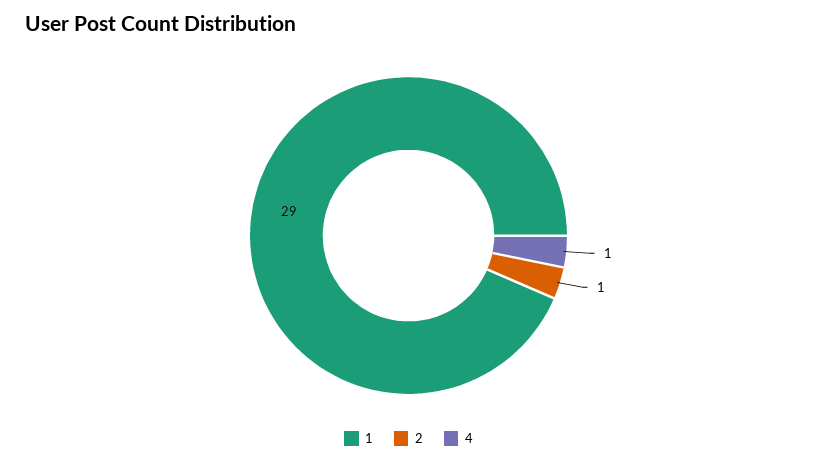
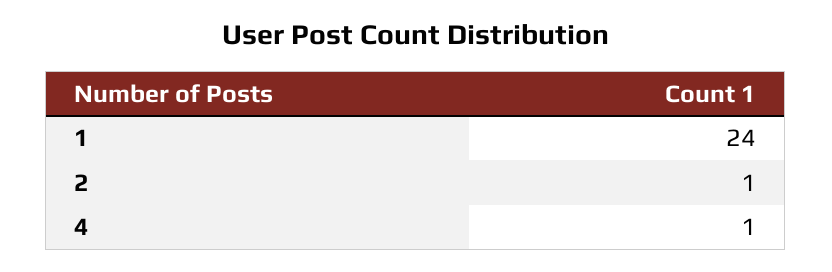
  {
-   "1": 29,
+   "1": 24,
    "2": 1,
    "4": 1
  }

